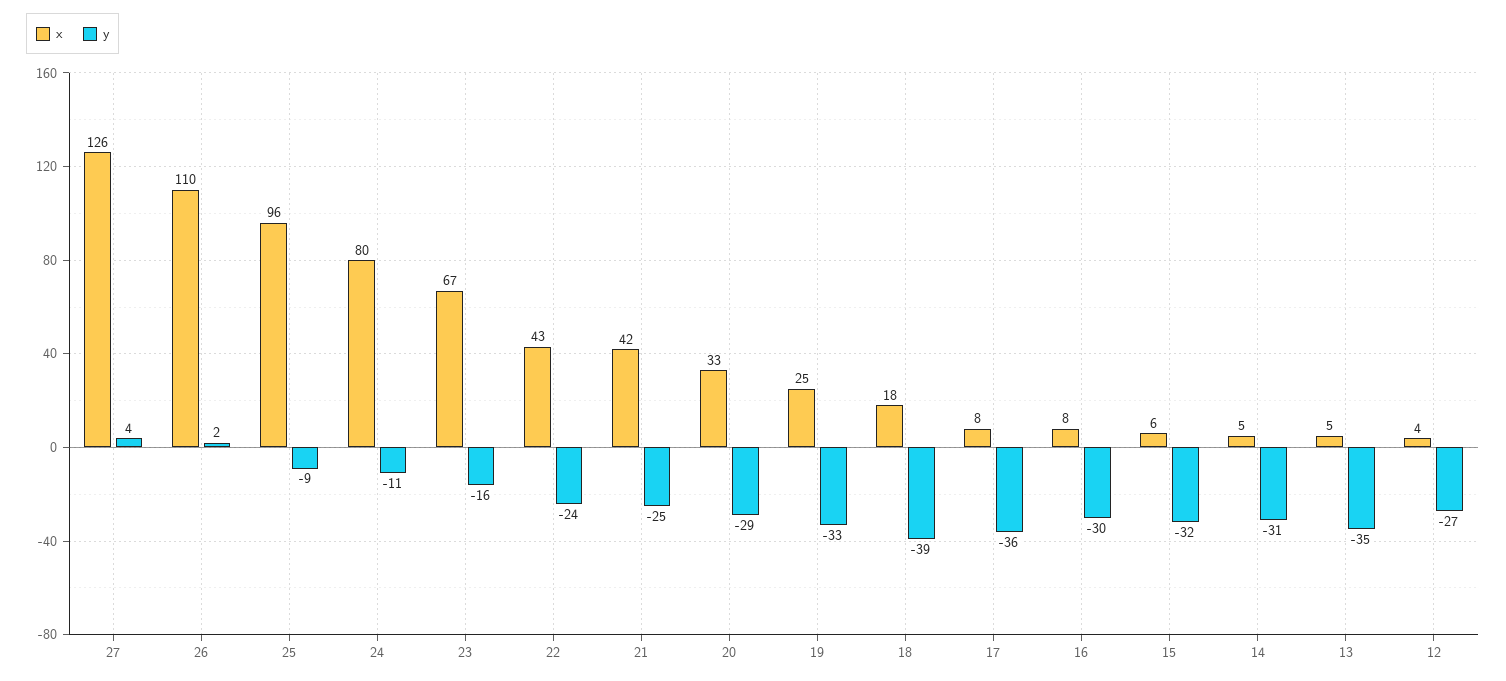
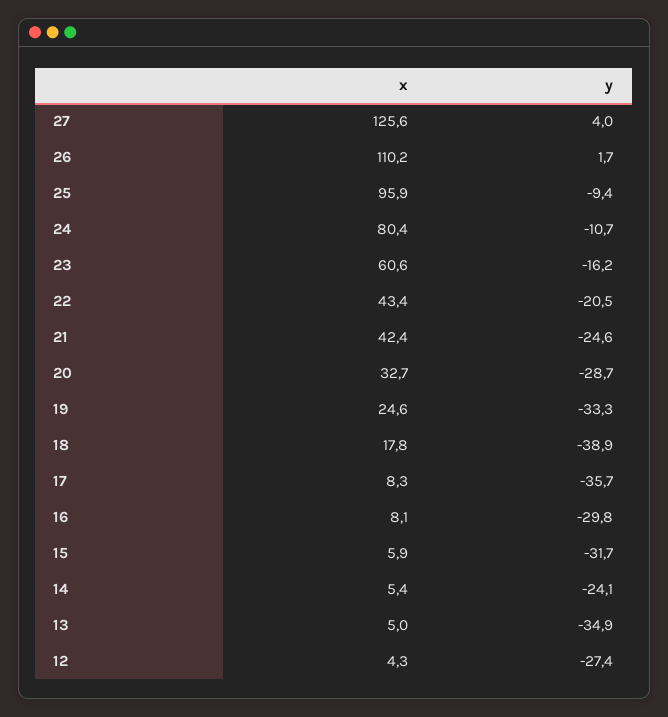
  {
    "x": {
      "27": 125.6,
      "26": 110.2,
      "25": 95.9,
      "24": 80.4,
-     "23": 67,
+     "23": 60.6,
      "22": 43.4,
      "21": 42.4,
      "20": 32.7,
      "19": 24.6,
      "18": 17.8,
      "17": 8.3,
      "16": 8.1,
      "15": 5.9,
      "14": 5.4,
      "13": 5,
      "12": 4.3
    },
    "y": {
      "27": 4,
      "26": 1.7,
      "25": -9.4,
      "24": -10.7,
      "23": -16.2,
-     "22": -24,
+     "22": -20.5,
      "21": -24.6,
      "20": -28.7,
      "19": -33.3,
      "18": -38.9,
      "17": -35.7,
      "16": -29.8,
      "15": -31.7,
-     "14": -31,
+     "14": -24.1,
      "13": -34.9,
      "12": -27.4
    }
  }

